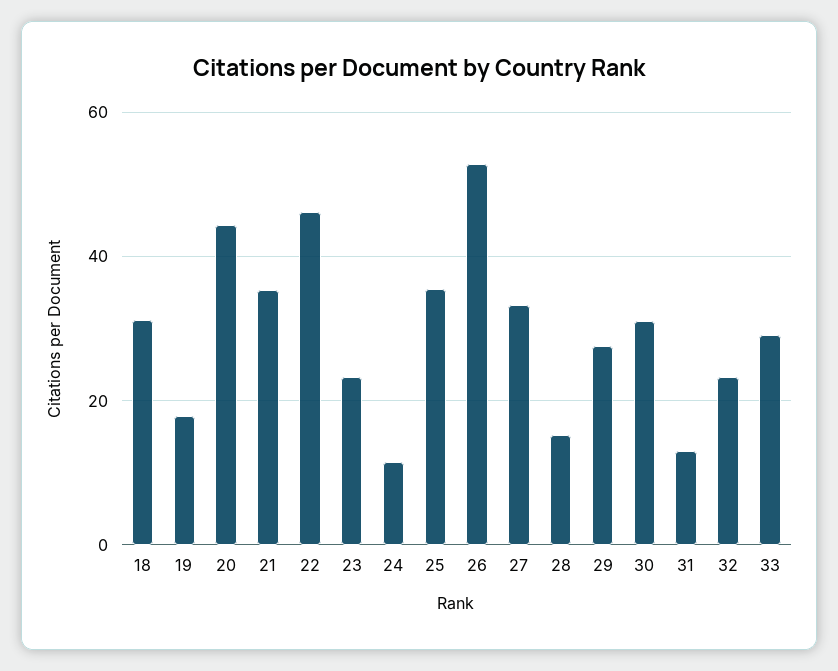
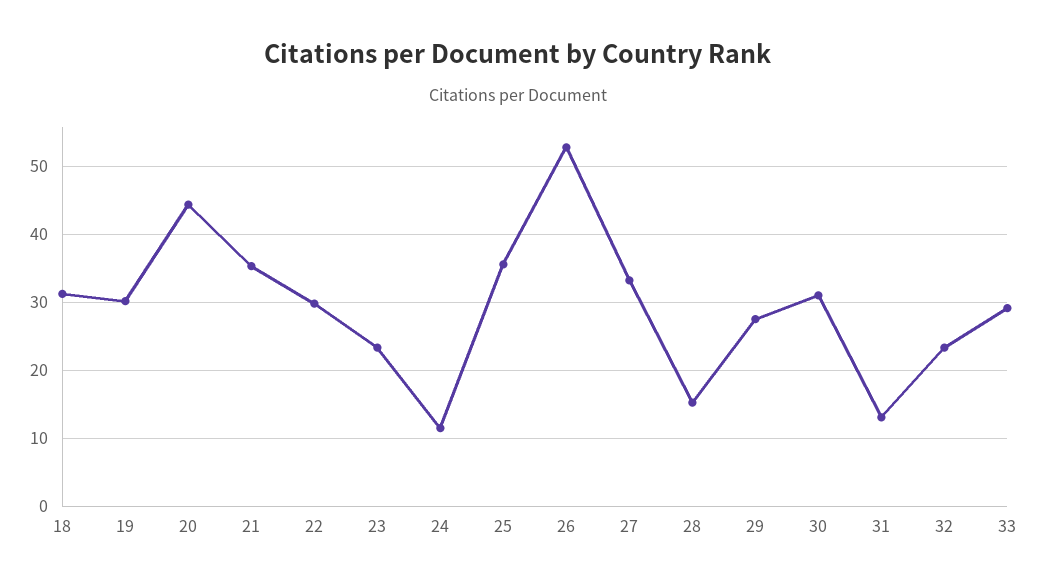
  {
    "18": 31,
-   "19": 18,
+   "19": 30,
    "20": 44,
    "21": 35,
-   "22": 46,
+   "22": 30,
    "23": 23,
    "24": 11,
    "25": 36,
    "26": 53,
    "27": 33,
    "28": 15,
    "29": 28,
    "30": 31,
    "31": 13,
    "32": 23,
    "33": 29
  }

